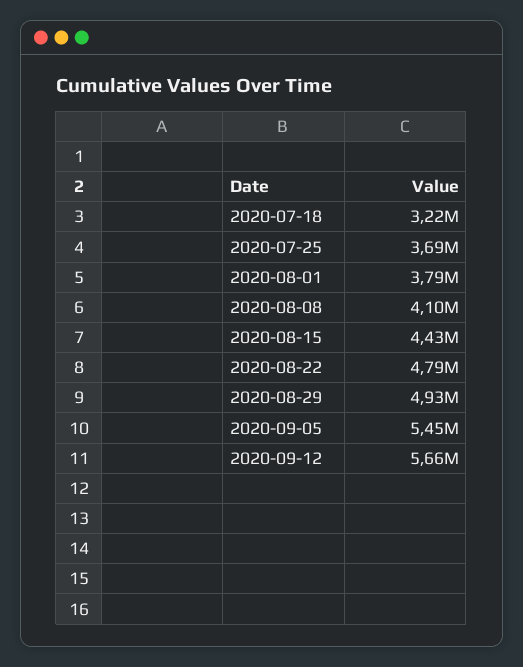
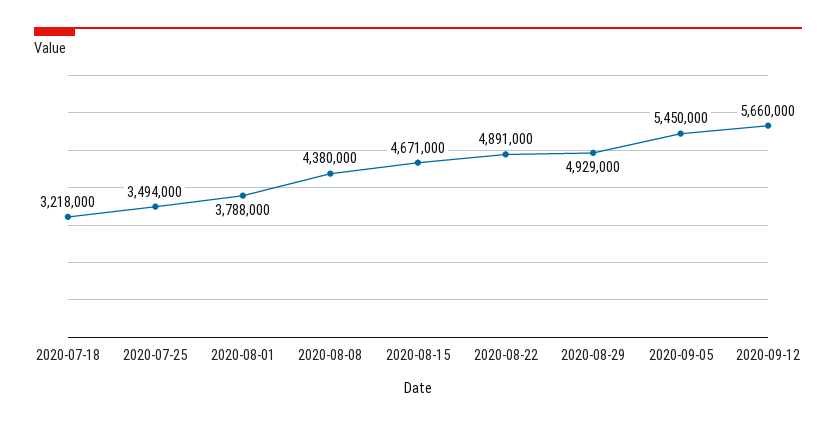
  {
    "2020-07-18": 3218000,
-   "2020-07-25": 3690000,
+   "2020-07-25": 3494000,
    "2020-08-01": 3788000,
-   "2020-08-08": 4100000,
+   "2020-08-08": 4380000,
-   "2020-08-15": 4430000,
+   "2020-08-15": 4671000,
-   "2020-08-22": 4790000,
+   "2020-08-22": 4891000,
    "2020-08-29": 4929000,
    "2020-09-05": 5450000,
    "2020-09-12": 5660000
  }

